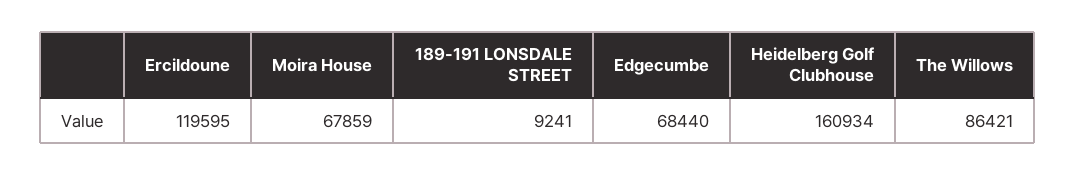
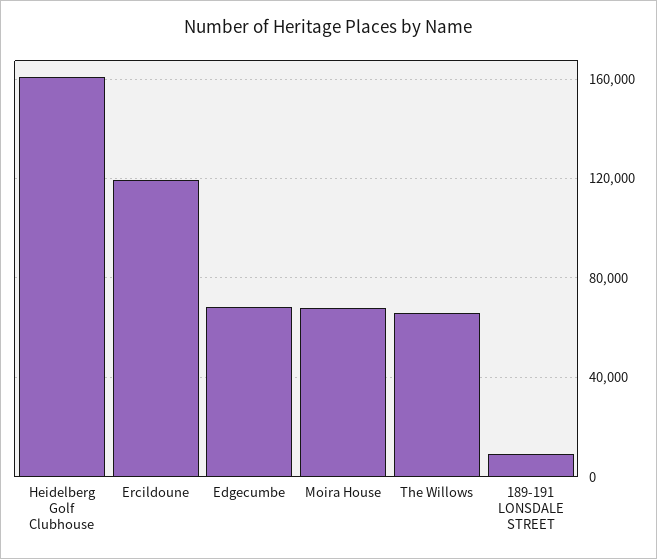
  {
    "Ercildoune": 119595,
    "Moira House": 67859,
    "189-191 LONSDALE STREET": 9241,
    "Edgecumbe": 68440,
    "Heidelberg Golf Clubhouse": 160934,
-   "The Willows": 86421
+   "The Willows": 65000
  }

